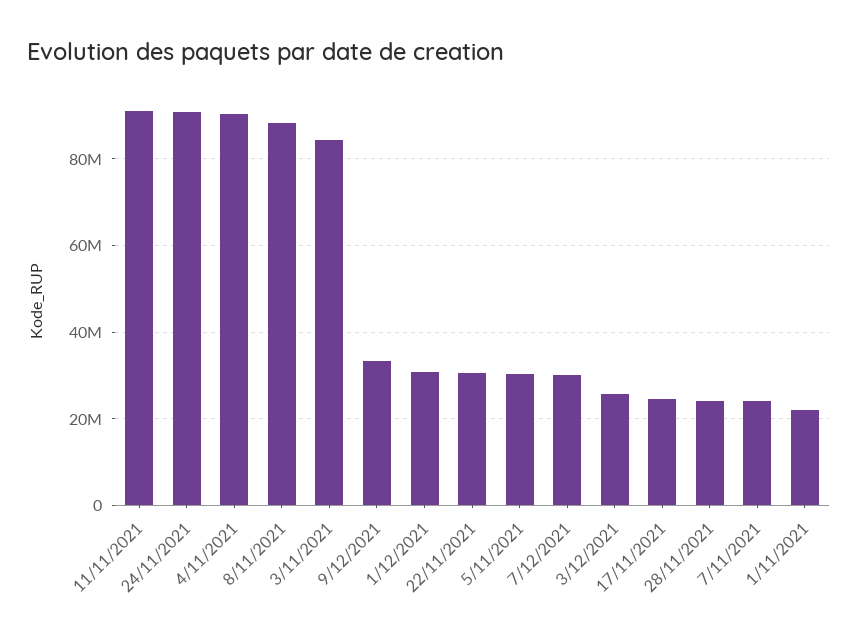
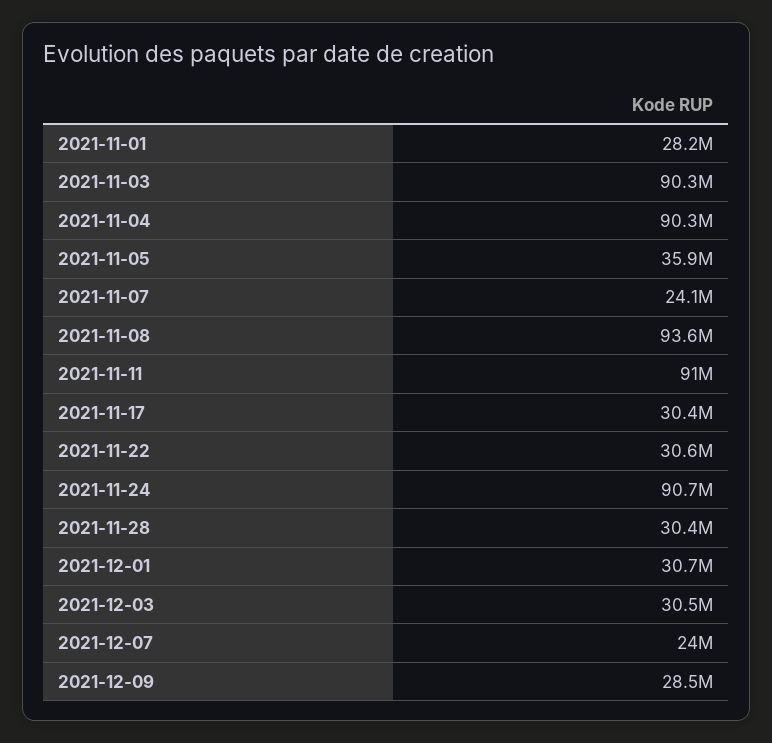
  {
    "11/11/2021": 91000000,
    "24/11/2021": 90700000,
    "4/11/2021": 90300000,
-   "8/11/2021": 88000000,
+   "8/11/2021": 93600000,
-   "3/11/2021": 84000000,
+   "3/11/2021": 90300000,
-   "9/12/2021": 34000000,
+   "9/12/2021": 28500000,
    "1/12/2021": 30700000,
    "22/11/2021": 30600000,
-   "5/11/2021": 30000000,
+   "5/11/2021": 35900000,
-   "7/12/2021": 30000000,
+   "7/12/2021": 24000000,
-   "3/12/2021": 26000000,
+   "3/12/2021": 30500000,
-   "17/11/2021": 24000000,
+   "17/11/2021": 30400000,
-   "28/11/2021": 24000000,
+   "28/11/2021": 30400000,
    "7/11/2021": 24100000,
-   "1/11/2021": 22000000
+   "1/11/2021": 28200000
  }

